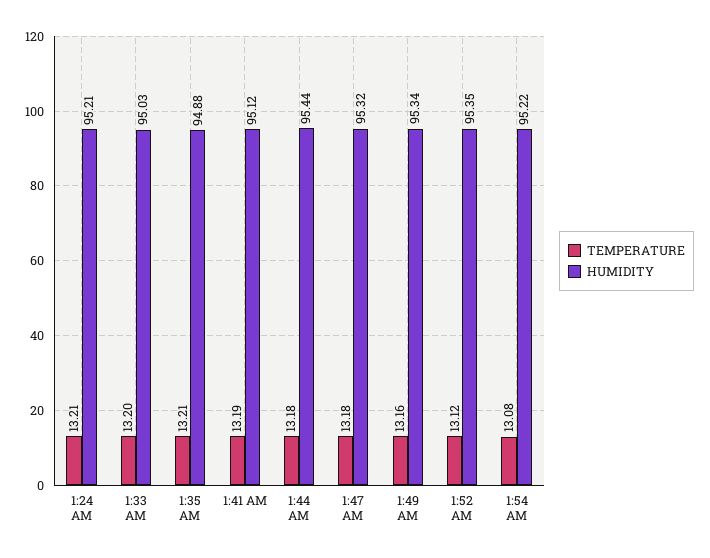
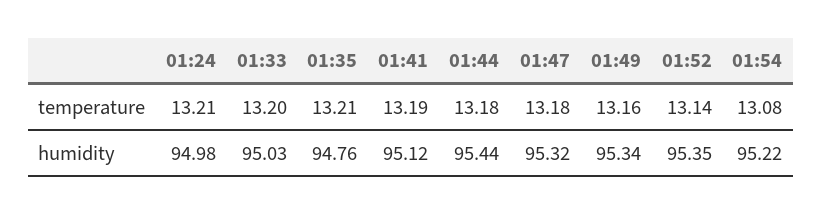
  {
    "TEMPERATURE": {
      "1:24 AM": 13.21,
      "1:33 AM": 13.2,
      "1:35 AM": 13.21,
      "1:41 AM": 13.19,
      "1:44 AM": 13.18,
      "1:47 AM": 13.18,
      "1:49 AM": 13.16,
-     "1:52 AM": 13.12,
+     "1:52 AM": 13.14,
      "1:54 AM": 13.08
    },
    "HUMIDITY": {
-     "1:24 AM": 95.21,
+     "1:24 AM": 94.98,
      "1:33 AM": 95.03,
-     "1:35 AM": 94.88,
+     "1:35 AM": 94.76,
      "1:41 AM": 95.12,
      "1:44 AM": 95.44,
      "1:47 AM": 95.32,
      "1:49 AM": 95.34,
      "1:52 AM": 95.35,
      "1:54 AM": 95.22
    }
  }

